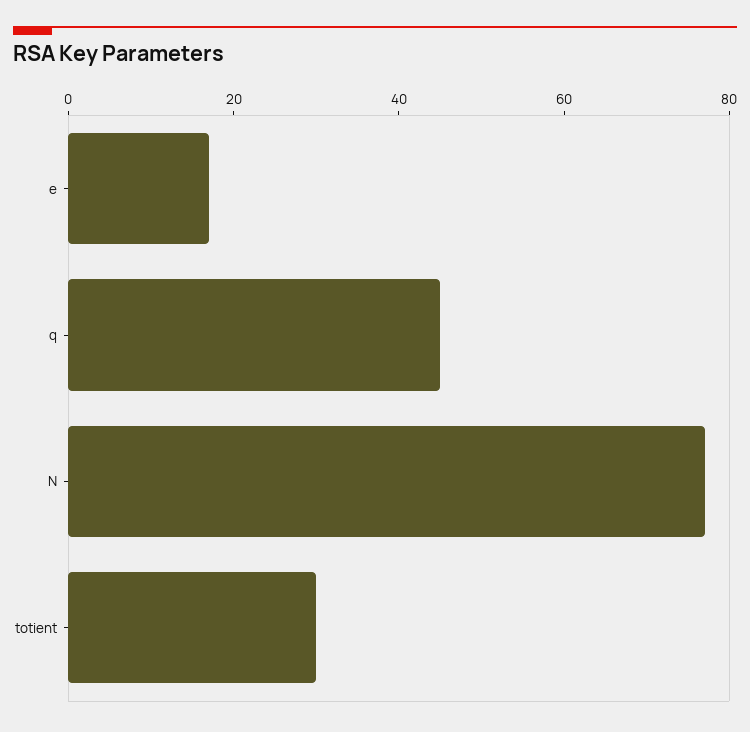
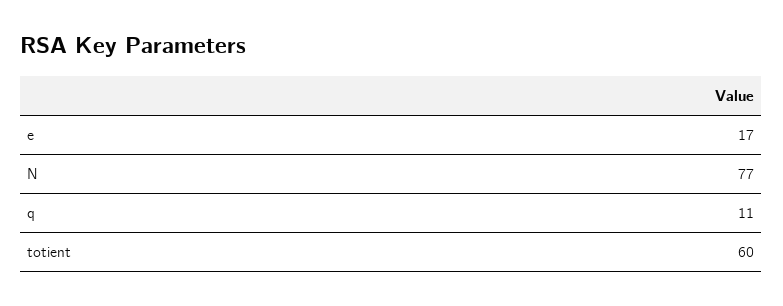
  {
    "e": 17,
-   "q": 45,
+   "q": 11,
    "N": 77,
-   "totient": 30
+   "totient": 60
  }

